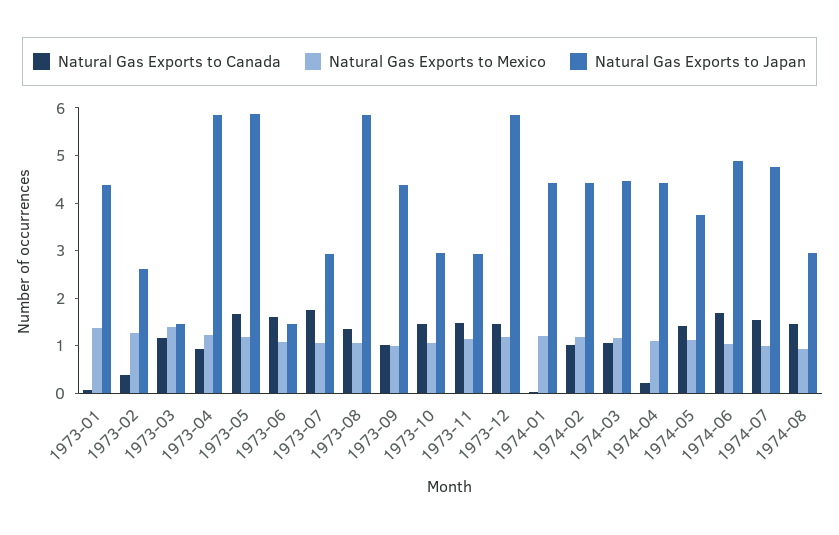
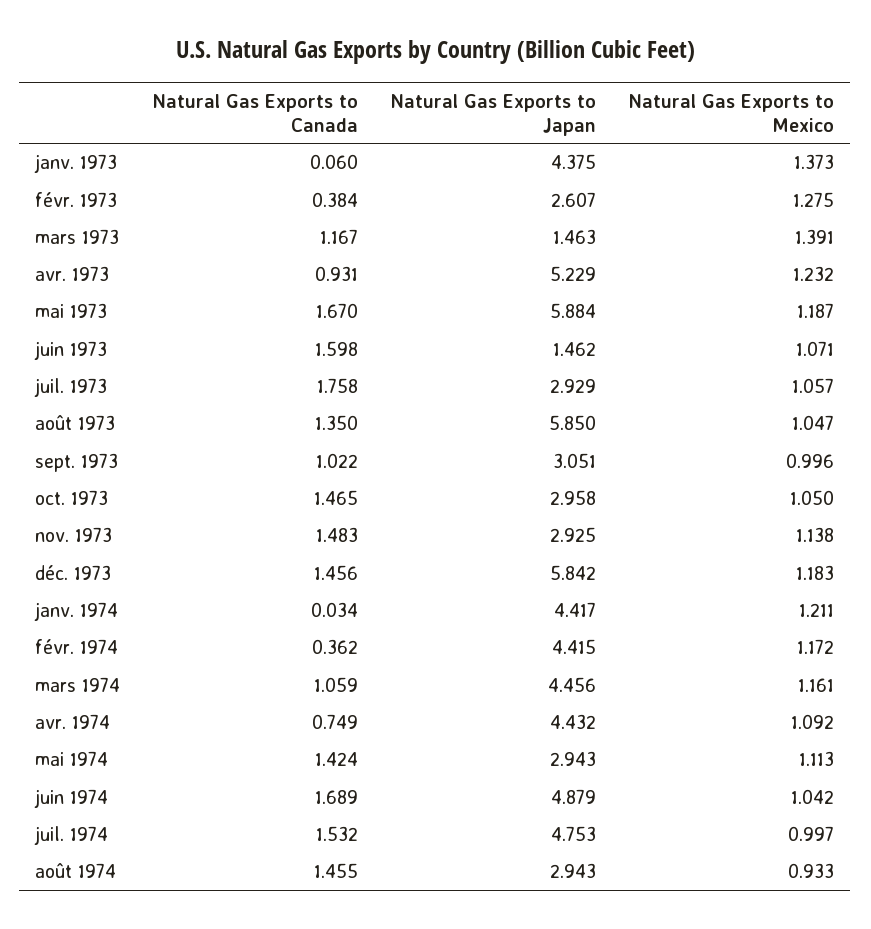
  {
    "Natural Gas Exports to Canada": {
      "1973-01": 0.06,
      "1973-02": 0.384,
      "1973-03": 1.167,
      "1973-04": 0.931,
      "1973-05": 1.67,
      "1973-06": 1.598,
      "1973-07": 1.758,
      "1973-08": 1.35,
      "1973-09": 1.022,
      "1973-10": 1.465,
      "1973-11": 1.483,
      "1973-12": 1.456,
      "1974-01": 0.034,
-     "1974-02": 1,
+     "1974-02": 0.362,
      "1974-03": 1.059,
-     "1974-04": 0.2,
+     "1974-04": 0.749,
      "1974-05": 1.424,
      "1974-06": 1.689,
      "1974-07": 1.532,
      "1974-08": 1.455
    },
    "Natural Gas Exports to Mexico": {
      "1973-01": 1.373,
      "1973-02": 1.275,
      "1973-03": 1.391,
      "1973-04": 1.232,
      "1973-05": 1.187,
      "1973-06": 1.071,
      "1973-07": 1.057,
      "1973-08": 1.047,
      "1973-09": 0.996,
      "1973-10": 1.05,
      "1973-11": 1.138,
      "1973-12": 1.183,
      "1974-01": 1.211,
      "1974-02": 1.172,
      "1974-03": 1.161,
      "1974-04": 1.092,
      "1974-05": 1.113,
      "1974-06": 1.042,
      "1974-07": 0.997,
      "1974-08": 0.933
    },
    "Natural Gas Exports to Japan": {
      "1973-01": 4.375,
      "1973-02": 2.607,
      "1973-03": 1.463,
-     "1973-04": 5.8,
+     "1973-04": 5.229,
      "1973-05": 5.884,
      "1973-06": 1.462,
      "1973-07": 2.929,
      "1973-08": 5.85,
-     "1973-09": 4.4,
+     "1973-09": 3.051,
      "1973-10": 2.958,
      "1973-11": 2.925,
      "1973-12": 5.842,
      "1974-01": 4.417,
      "1974-02": 4.415,
      "1974-03": 4.456,
      "1974-04": 4.432,
-     "1974-05": 3.8,
+     "1974-05": 2.943,
      "1974-06": 4.879,
      "1974-07": 4.753,
      "1974-08": 2.943
    }
  }

